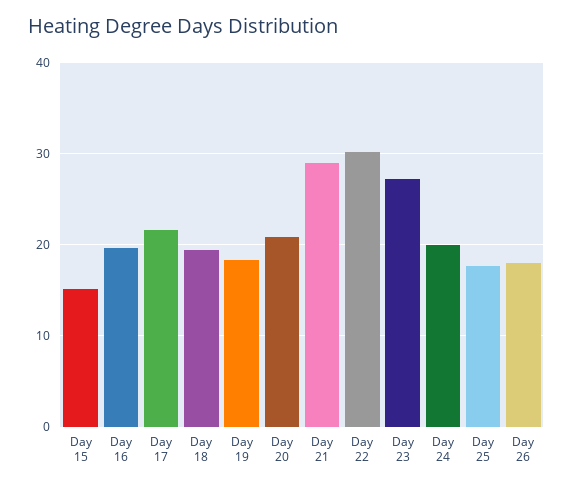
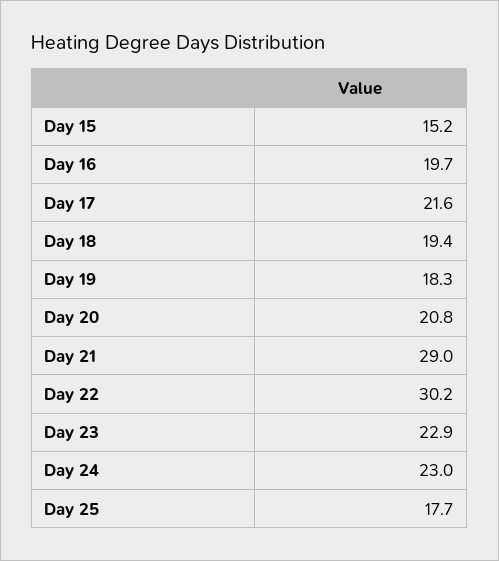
  {
    "Day 15": 15.2,
    "Day 16": 19.7,
    "Day 17": 21.6,
    "Day 18": 19.4,
    "Day 19": 18.3,
    "Day 20": 20.8,
    "Day 21": 29,
    "Day 22": 30.2,
-   "Day 23": 27,
+   "Day 23": 22.9,
-   "Day 24": 20,
+   "Day 24": 23,
-   "Day 25": 17.7,
+   "Day 25": 17.7
-   "Day 26": 18
  }

